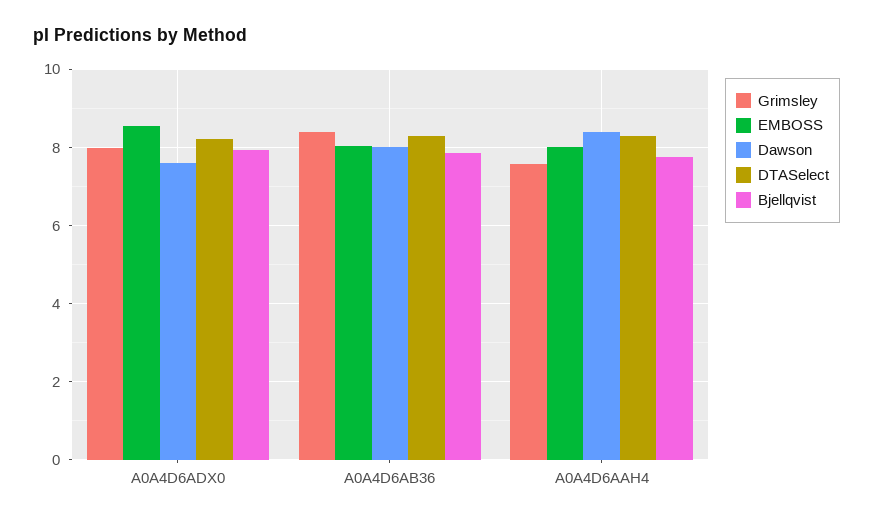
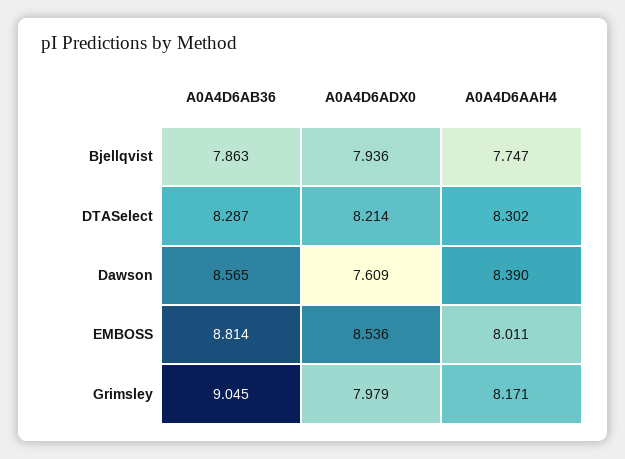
  {
    "Grimsley": {
      "A0A4D6ADX0": 7.979,
-     "A0A4D6AB36": 8.4,
+     "A0A4D6AB36": 9.045,
-     "A0A4D6AAH4": 7.6
+     "A0A4D6AAH4": 8.171
    },
    "EMBOSS": {
      "A0A4D6ADX0": 8.536,
-     "A0A4D6AB36": 8,
+     "A0A4D6AB36": 8.814,
      "A0A4D6AAH4": 8.011
    },
    "Dawson": {
      "A0A4D6ADX0": 7.609,
-     "A0A4D6AB36": 8,
+     "A0A4D6AB36": 8.565,
      "A0A4D6AAH4": 8.39
    },
    "DTASelect": {
      "A0A4D6ADX0": 8.214,
      "A0A4D6AB36": 8.287,
      "A0A4D6AAH4": 8.302
    },
    "Bjellqvist": {
      "A0A4D6ADX0": 7.936,
      "A0A4D6AB36": 7.863,
      "A0A4D6AAH4": 7.747
    }
  }

